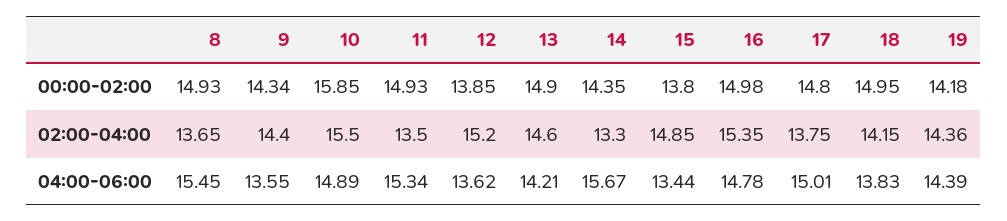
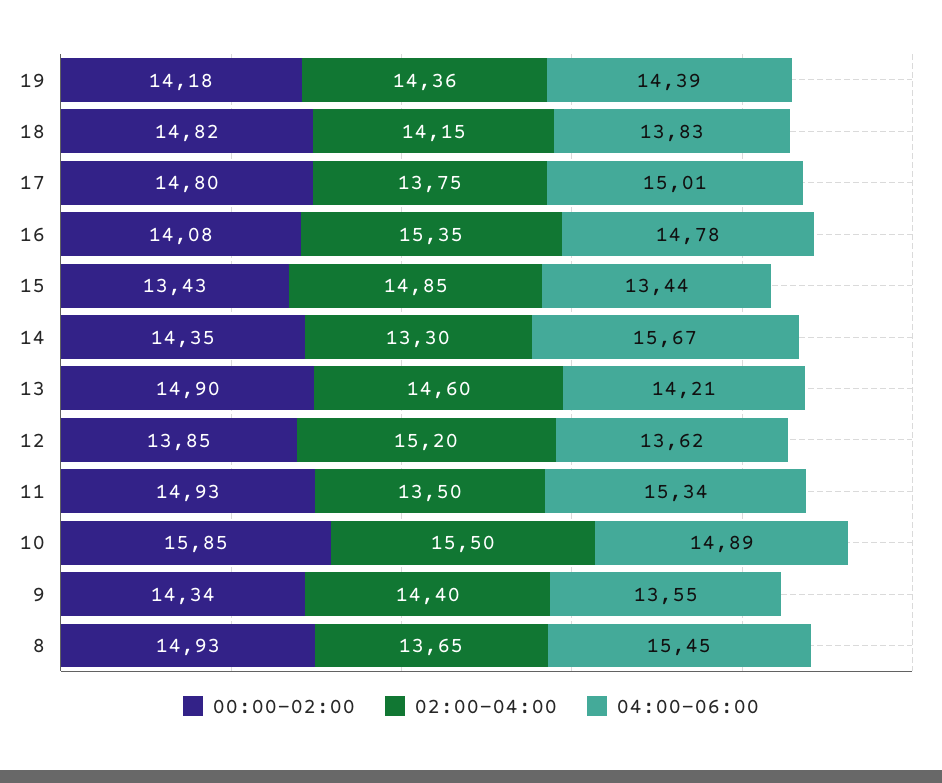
  {
    "00:00-02:00": {
      "8": 14.93,
      "9": 14.34,
      "10": 15.85,
      "11": 14.93,
      "12": 13.85,
      "13": 14.9,
      "14": 14.35,
-     "15": 13.8,
+     "15": 13.43,
-     "16": 14.98,
+     "16": 14.08,
      "17": 14.8,
-     "18": 14.95,
+     "18": 14.82,
      "19": 14.18
    },
    "02:00-04:00": {
      "8": 13.65,
      "9": 14.4,
      "10": 15.5,
      "11": 13.5,
      "12": 15.2,
      "13": 14.6,
      "14": 13.3,
      "15": 14.85,
      "16": 15.35,
      "17": 13.75,
      "18": 14.15,
      "19": 14.36
    },
    "04:00-06:00": {
      "8": 15.45,
      "9": 13.55,
      "10": 14.89,
      "11": 15.34,
      "12": 13.62,
      "13": 14.21,
      "14": 15.67,
      "15": 13.44,
      "16": 14.78,
      "17": 15.01,
      "18": 13.83,
      "19": 14.39
    }
  }

